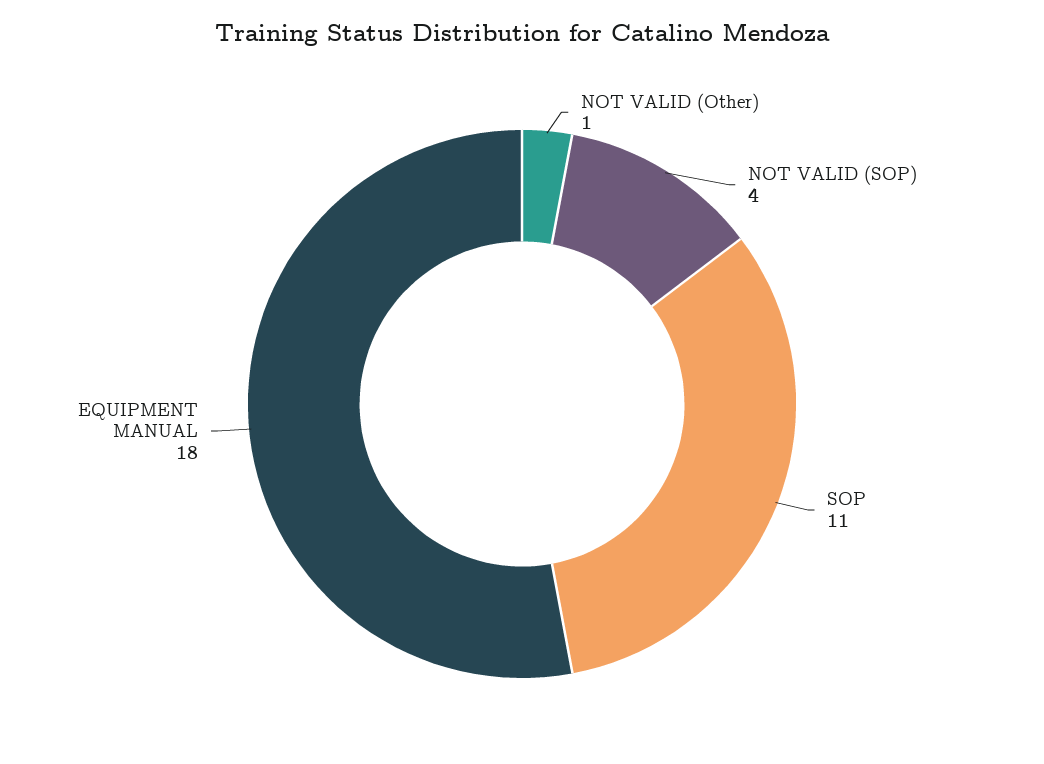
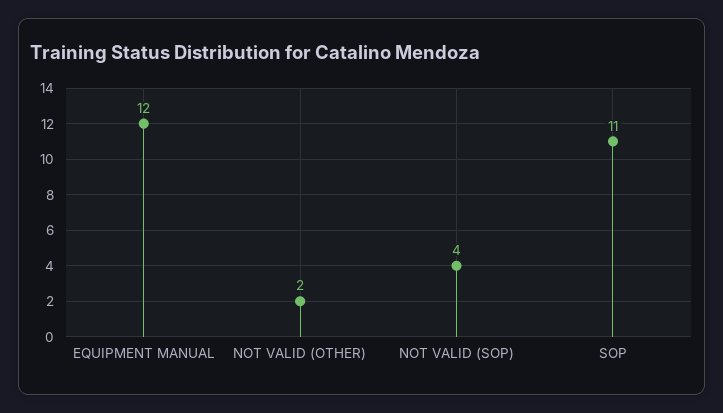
  {
-   "NOT VALID (Other)": 1,
+   "NOT VALID (Other)": 2,
    "NOT VALID (SOP)": 4,
    "SOP": 11,
-   "EQUIPMENT MANUAL": 18
+   "EQUIPMENT MANUAL": 12
  }

